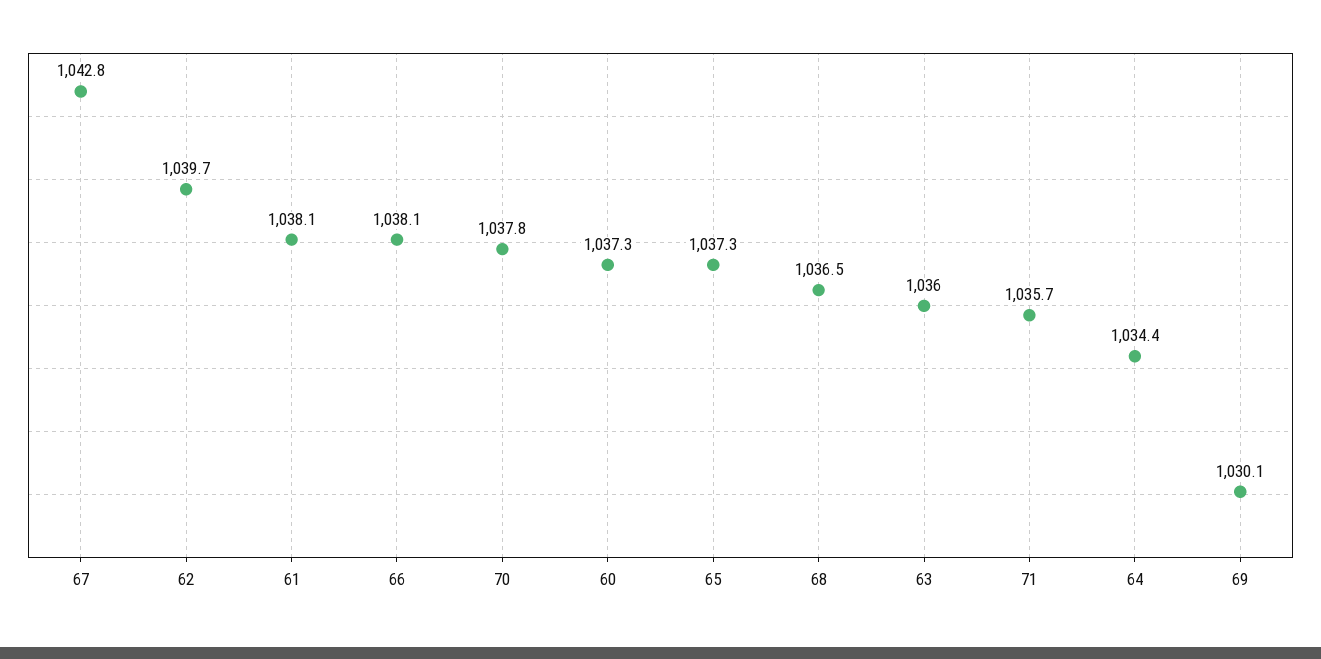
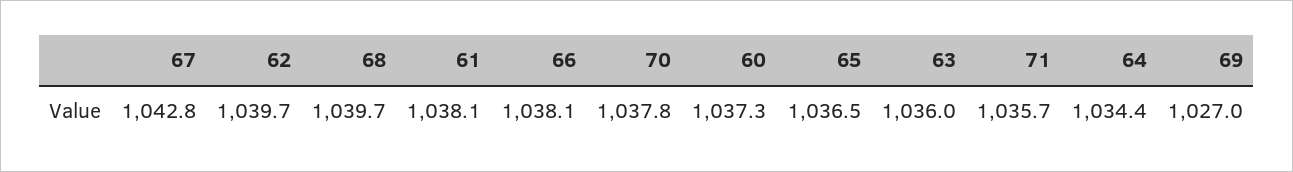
  {
    "67": 1042.8,
    "62": 1039.7,
    "61": 1038.1,
    "66": 1038.1,
    "70": 1037.8,
    "60": 1037.3,
-   "65": 1037.3,
+   "65": 1036.5,
-   "68": 1036.5,
+   "68": 1039.7,
    "63": 1036,
    "71": 1035.7,
    "64": 1034.4,
-   "69": 1030.1
+   "69": 1027
  }

